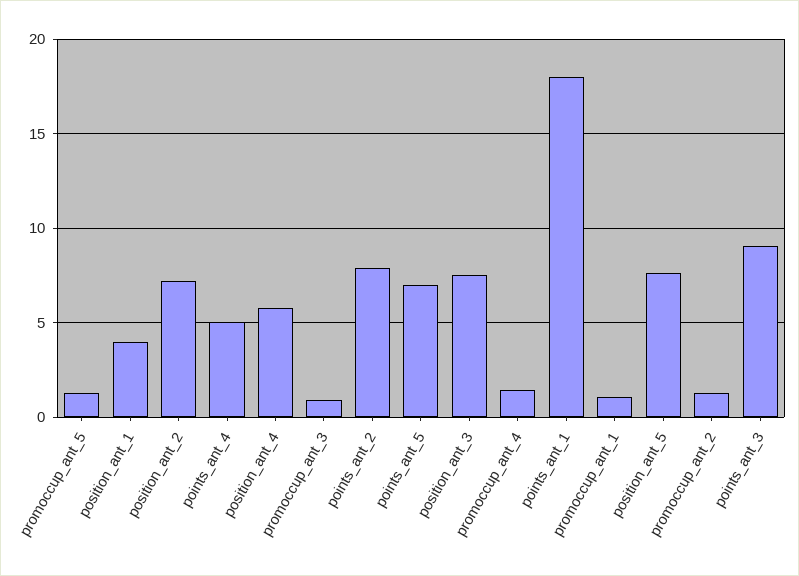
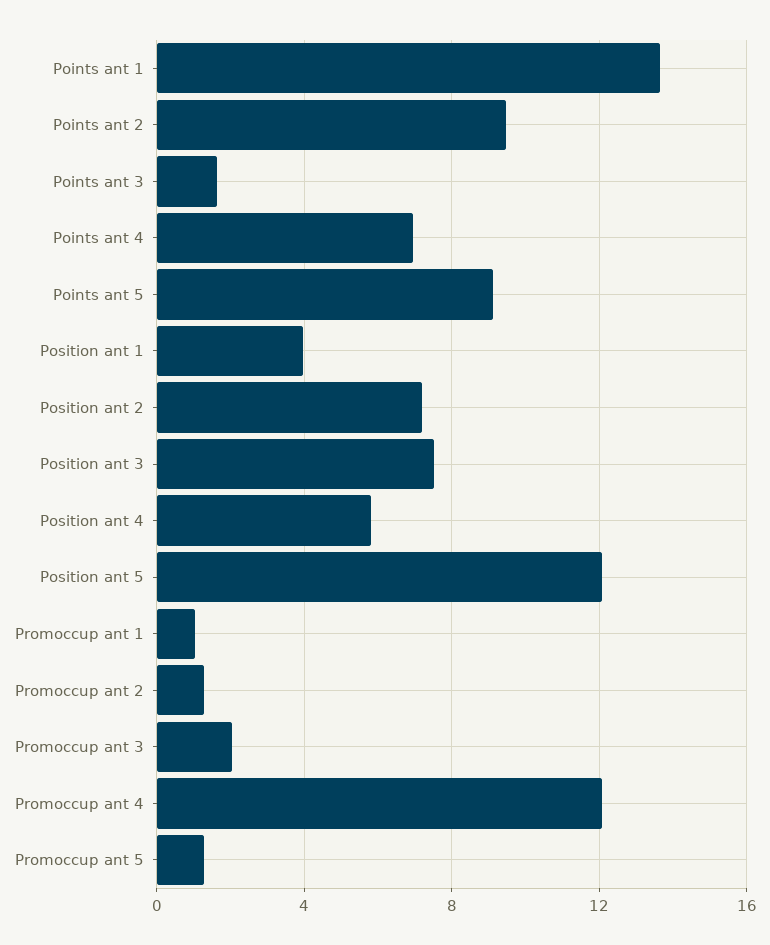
  {
    "promoccup_ant_5": 1.5,
    "position_ant_1": 4,
    "position_ant_2": 7,
-   "points_ant_4": 5,
+   "points_ant_4": 7,
    "position_ant_4": 6,
-   "promoccup_ant_3": 1,
+   "promoccup_ant_3": 2,
-   "points_ant_2": 8,
+   "points_ant_2": 9.5,
-   "points_ant_5": 7,
+   "points_ant_5": 9,
    "position_ant_3": 7.5,
-   "promoccup_ant_4": 1.5,
+   "promoccup_ant_4": 12,
-   "points_ant_1": 18,
+   "points_ant_1": 13.5,
    "promoccup_ant_1": 1,
-   "position_ant_5": 7.5,
+   "position_ant_5": 12,
    "promoccup_ant_2": 1.5,
-   "points_ant_3": 9
+   "points_ant_3": 1.5
  }

